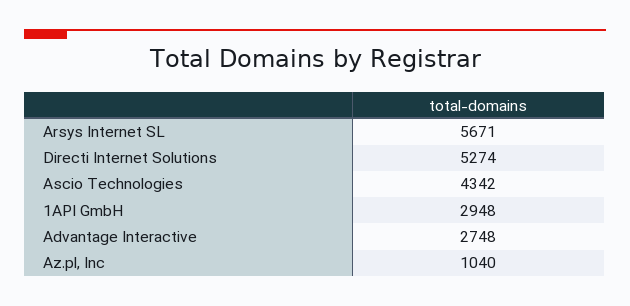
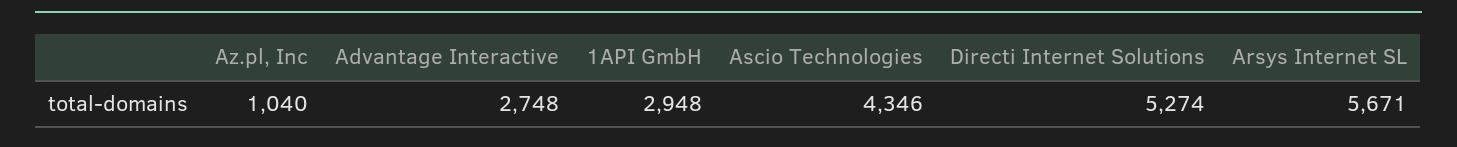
  {
    "Arsys Internet SL": 5671,
    "Directi Internet Solutions": 5274,
-   "Ascio Technologies": 4342,
+   "Ascio Technologies": 4346,
    "1API GmbH": 2948,
    "Advantage Interactive": 2748,
    "Az.pl, Inc": 1040
  }

